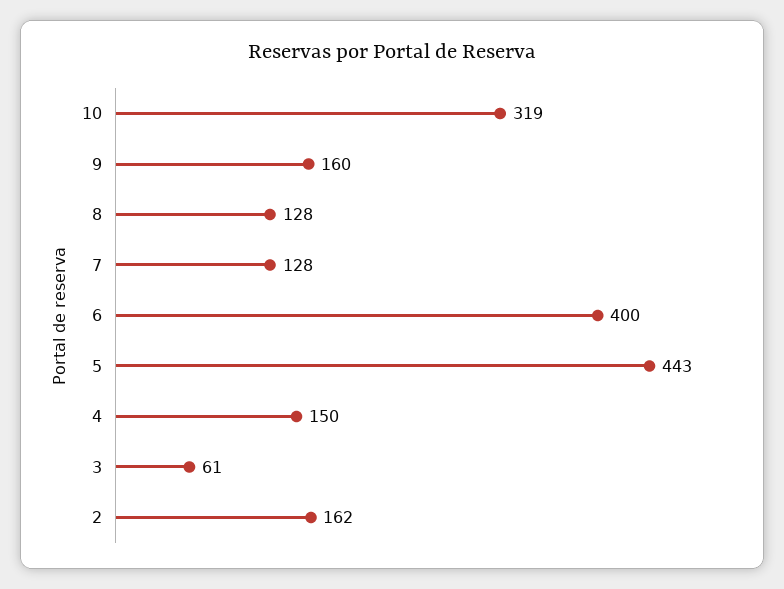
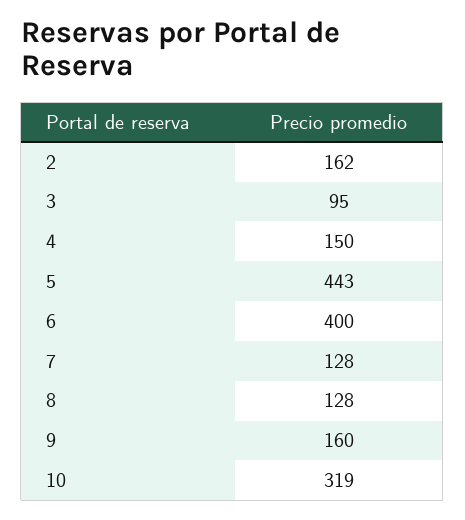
  {
    "10": 319,
    "9": 160,
    "8": 128,
    "7": 128,
    "6": 400,
    "5": 443,
    "4": 150,
-   "3": 61,
+   "3": 95,
    "2": 162
  }

